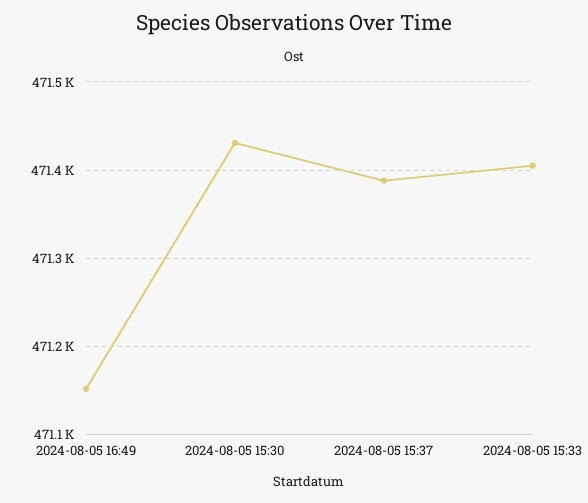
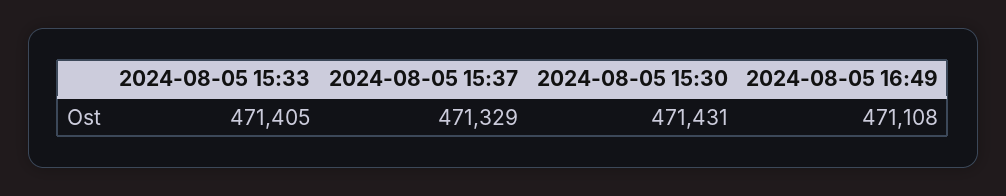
  {
-   "2024-08-05 16:49": 471150,
+   "2024-08-05 16:49": 471108,
    "2024-08-05 15:30": 471431,
-   "2024-08-05 15:37": 471390,
+   "2024-08-05 15:37": 471329,
    "2024-08-05 15:33": 471405
  }

